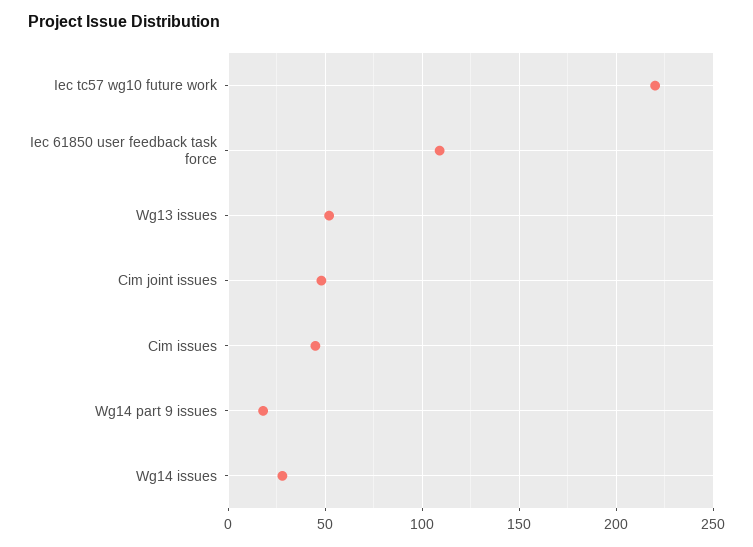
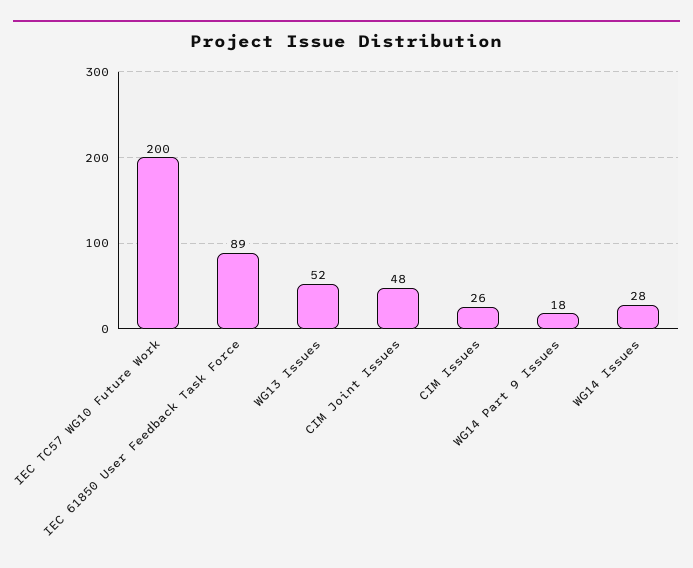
  {
-   "Iec tc57 wg10 future work": 220,
+   "Iec tc57 wg10 future work": 200,
-   "Iec 61850 user feedback task force": 110,
+   "Iec 61850 user feedback task force": 89,
    "Wg13 issues": 52,
    "Cim joint issues": 48,
-   "Cim issues": 45,
+   "Cim issues": 26,
    "Wg14 part 9 issues": 18,
    "Wg14 issues": 28
  }

